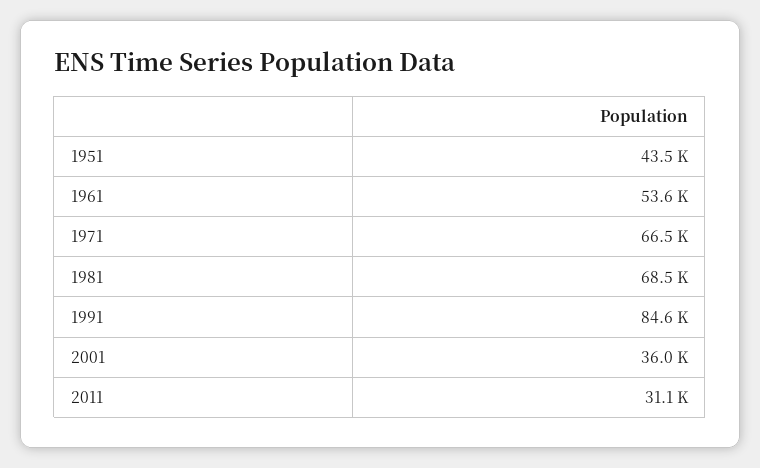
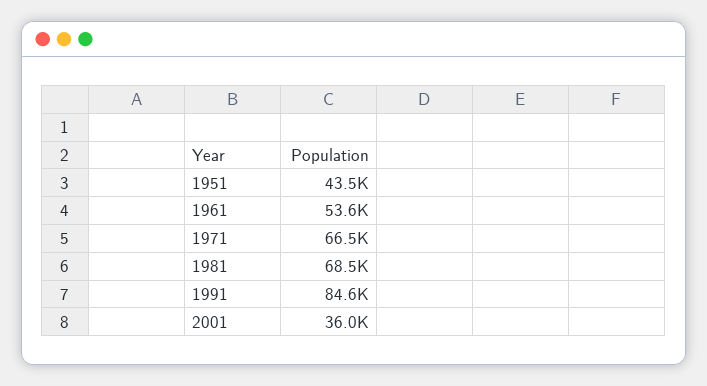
  {
    "1951": 43500,
    "1961": 53600,
    "1971": 66500,
    "1981": 68500,
    "1991": 84600,
-   "2001": 36000,
+   "2001": 36000
-   "2011": 31100
  }

